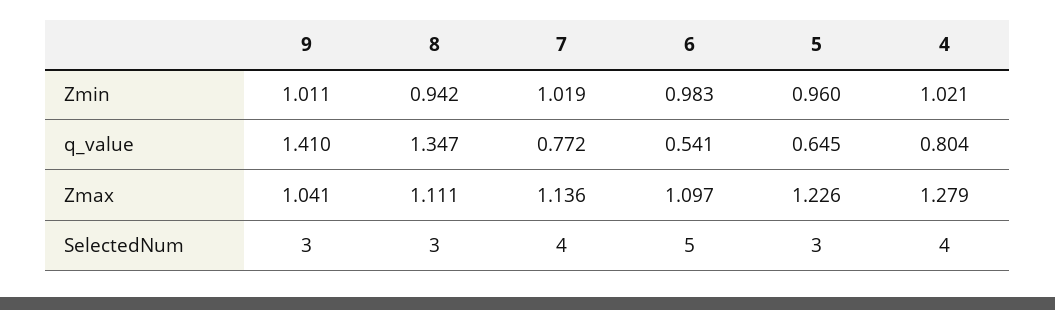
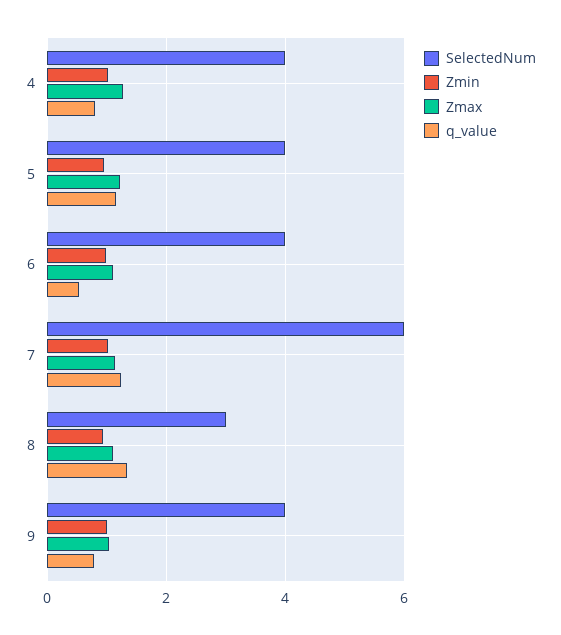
  {
    "Zmin": {
      "9": 1.011,
      "8": 0.942,
      "7": 1.019,
      "6": 0.983,
      "5": 0.96,
      "4": 1.021
    },
    "q_value": {
-     "9": 1.41,
+     "9": 0.8,
      "8": 1.347,
-     "7": 0.772,
+     "7": 1.2,
      "6": 0.541,
-     "5": 0.645,
+     "5": 1.2,
      "4": 0.804
    },
    "Zmax": {
      "9": 1.041,
      "8": 1.111,
      "7": 1.136,
      "6": 1.097,
      "5": 1.226,
      "4": 1.279
    },
    "SelectedNum": {
-     "9": 3,
+     "9": 4,
      "8": 3,
-     "7": 4,
+     "7": 6,
-     "6": 5,
+     "6": 4,
-     "5": 3,
+     "5": 4,
      "4": 4
    }
  }

